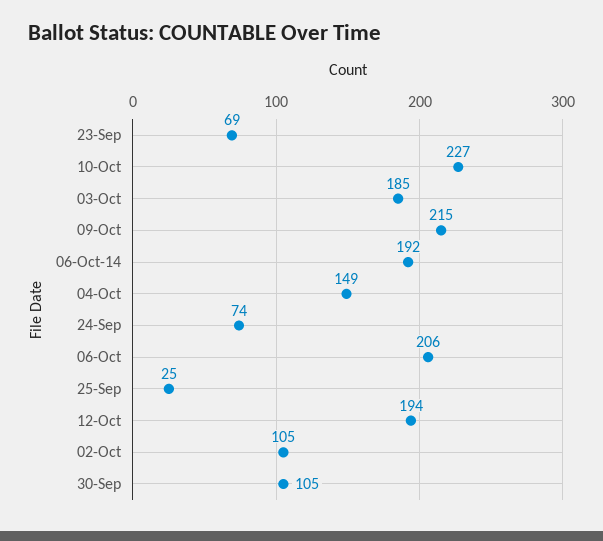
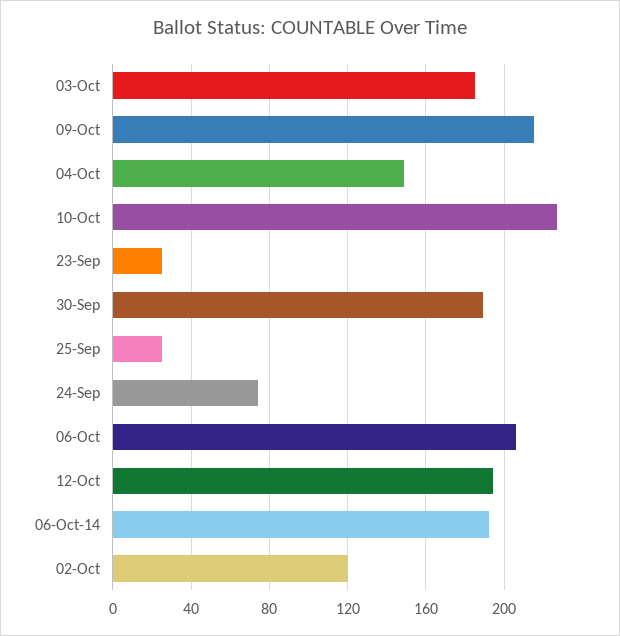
  {
-   "23-Sep": 69,
+   "23-Sep": 25,
    "10-Oct": 227,
    "03-Oct": 185,
    "09-Oct": 215,
    "06-Oct-14": 192,
    "04-Oct": 149,
    "24-Sep": 74,
    "06-Oct": 206,
    "25-Sep": 25,
    "12-Oct": 194,
-   "02-Oct": 105,
+   "02-Oct": 120,
-   "30-Sep": 105
+   "30-Sep": 190
  }

